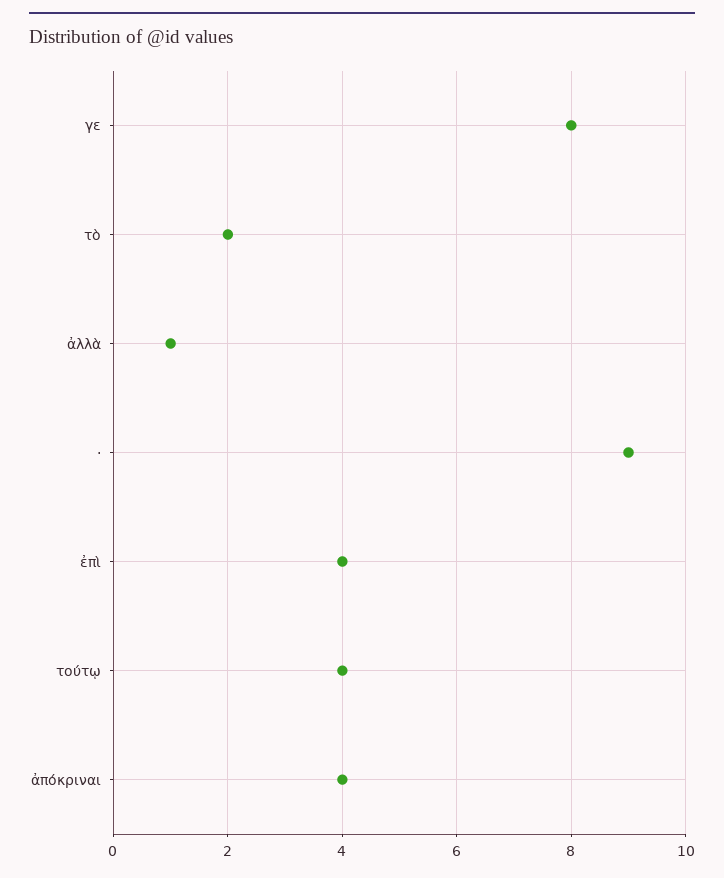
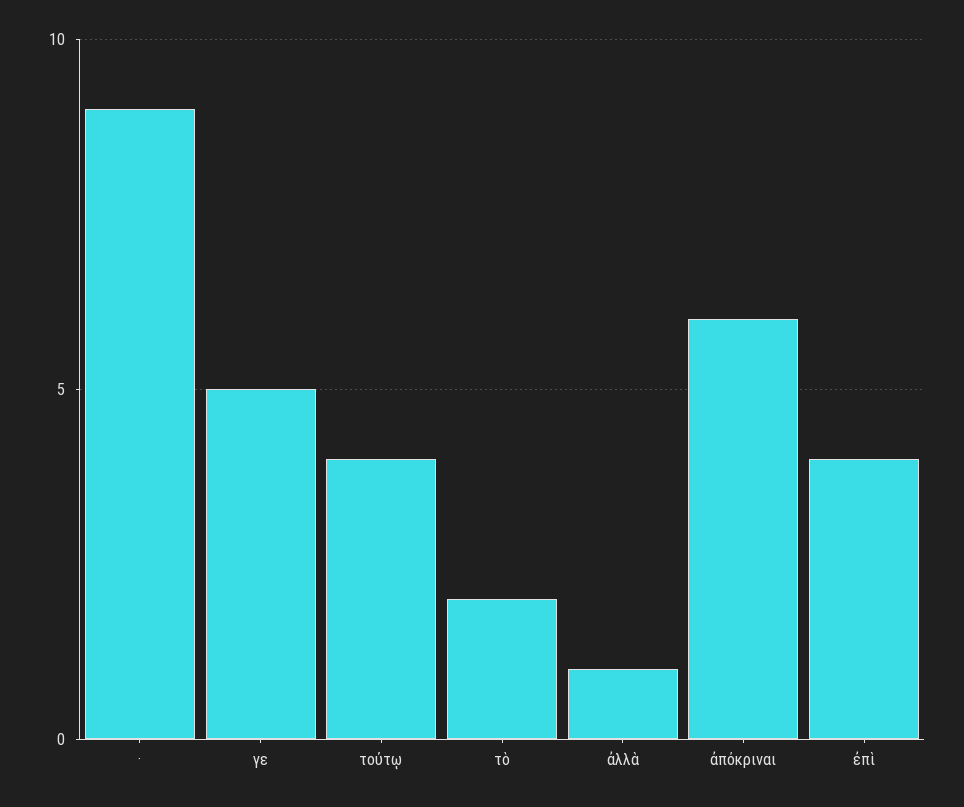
  {
-   "γε": 8,
+   "γε": 5,
    "τὸ": 2,
    "ἀλλὰ": 1,
    "·": 9,
    "ἐπὶ": 4,
    "τούτῳ": 4,
-   "ἀπόκριναι": 4
+   "ἀπόκριναι": 6
  }

